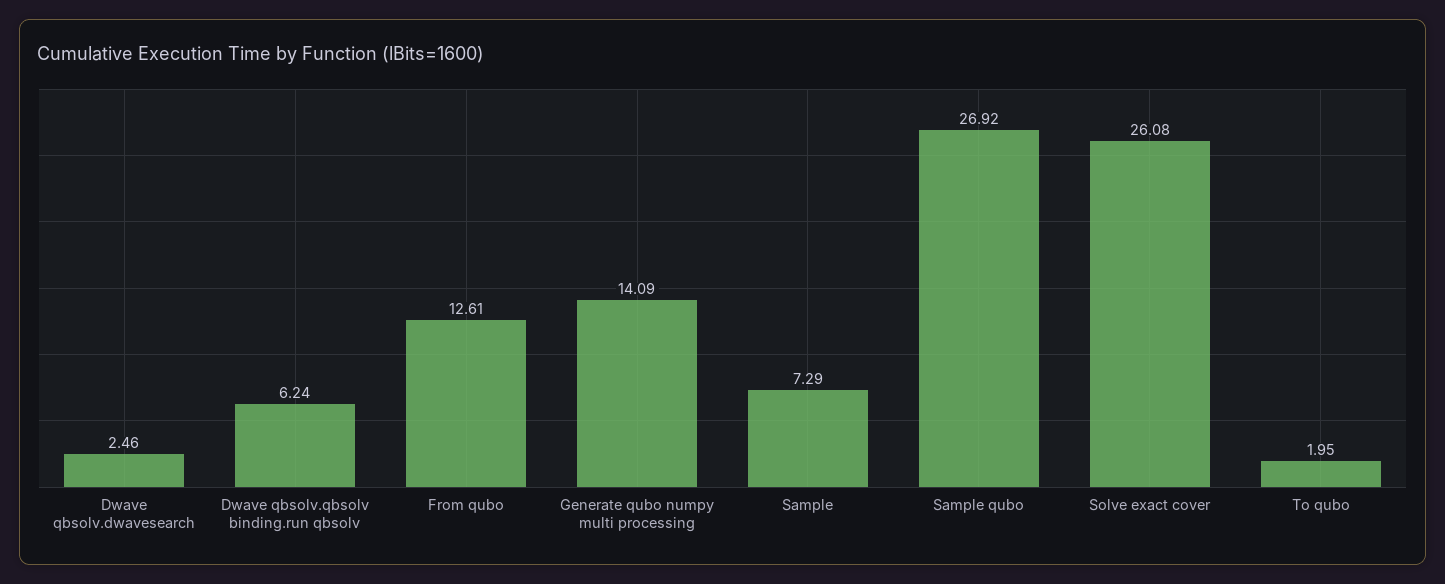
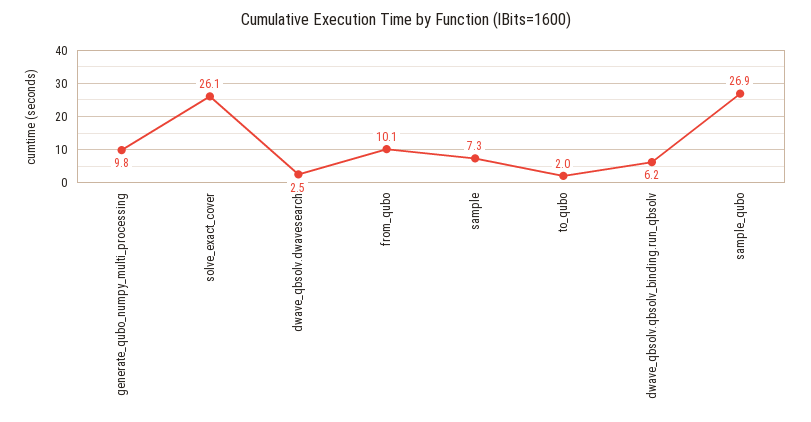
  {
    "Dwave qbsolv.dwavesearch": 2.46,
    "Dwave qbsolv.qbsolv binding.run qbsolv": 6.24,
-   "From qubo": 12.61,
+   "From qubo": 10.1,
-   "Generate qubo numpy multi processing": 14.09,
+   "Generate qubo numpy multi processing": 9.8,
    "Sample": 7.29,
    "Sample qubo": 26.92,
    "Solve exact cover": 26.08,
    "To qubo": 1.95
  }

